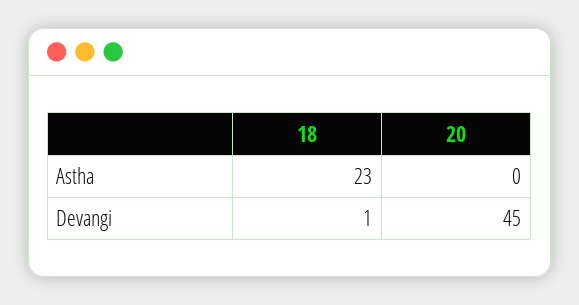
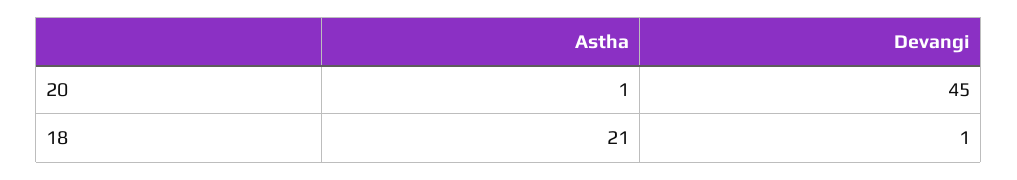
  {
    "18": {
-     "Astha": 23,
+     "Astha": 21,
      "Devangi": 1
    },
    "20": {
-     "Astha": 0,
+     "Astha": 1,
      "Devangi": 45
    }
  }

